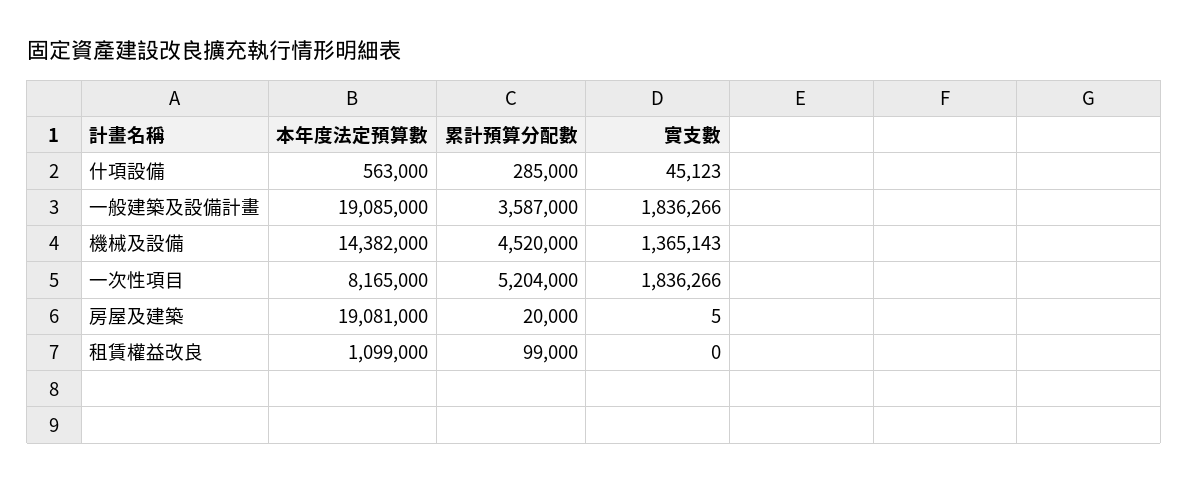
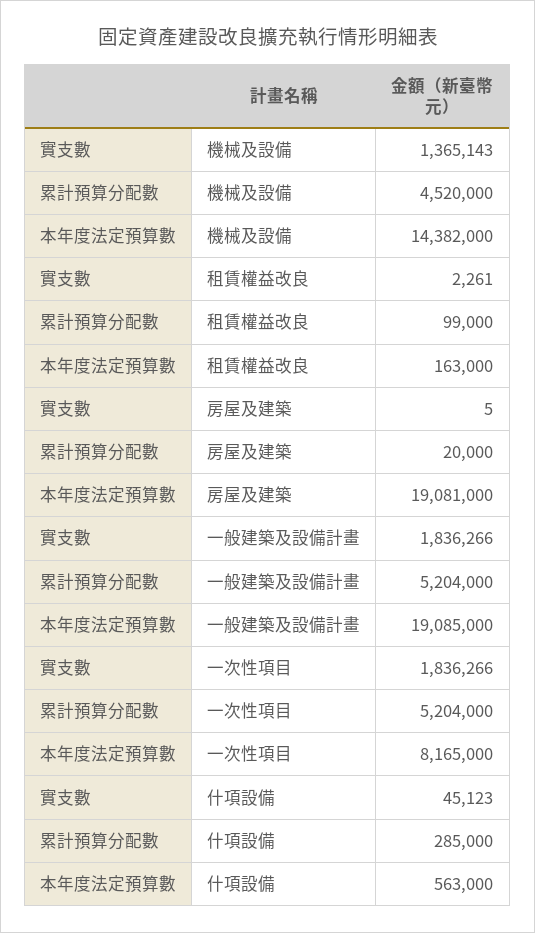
  {
    "本年度法定預算數": {
      "什項設備": 563000,
      "一般建築及設備計畫": 19085000,
      "機械及設備": 14382000,
      "一次性項目": 8165000,
      "房屋及建築": 19081000,
-     "租賃權益改良": 1099000
+     "租賃權益改良": 163000
    },
    "累計預算分配數": {
      "什項設備": 285000,
-     "一般建築及設備計畫": 3587000,
+     "一般建築及設備計畫": 5204000,
      "機械及設備": 4520000,
      "一次性項目": 5204000,
      "房屋及建築": 20000,
      "租賃權益改良": 99000
    },
    "實支數": {
      "什項設備": 45123,
      "一般建築及設備計畫": 1836266,
      "機械及設備": 1365143,
      "一次性項目": 1836266,
      "房屋及建築": 5,
-     "租賃權益改良": 0
+     "租賃權益改良": 2261
    }
  }

